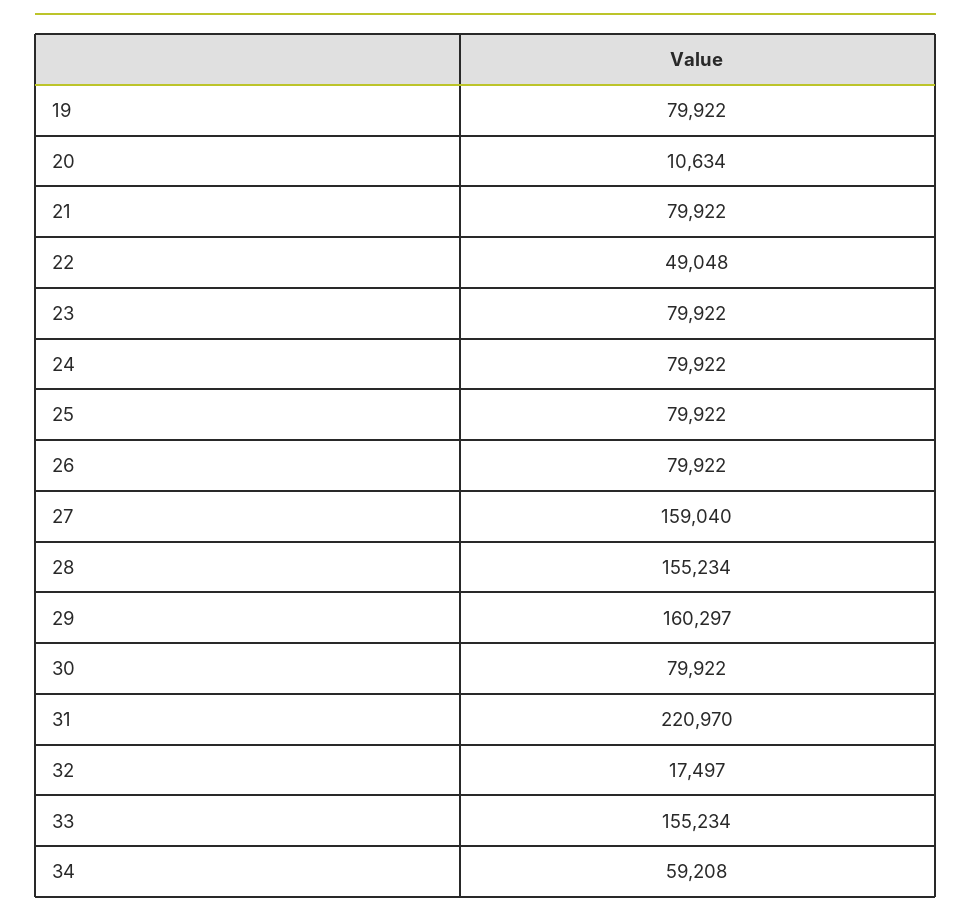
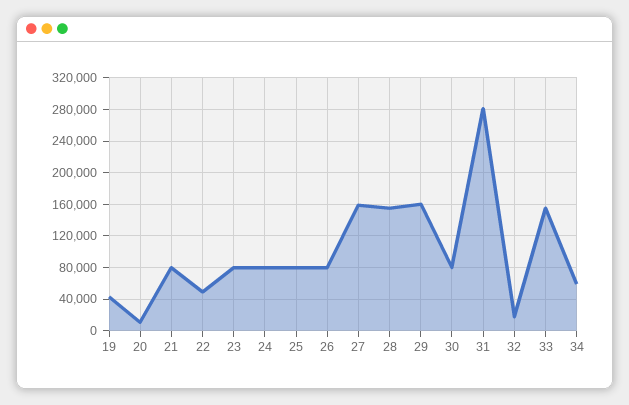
  {
-   "19": 79922,
+   "19": 40000,
    "20": 10634,
    "21": 79922,
    "22": 49048,
    "23": 79922,
    "24": 79922,
    "25": 79922,
    "26": 79922,
    "27": 159040,
    "28": 155234,
    "29": 160297,
    "30": 79922,
-   "31": 220970,
+   "31": 280000,
    "32": 17497,
    "33": 155234,
    "34": 59208
  }

